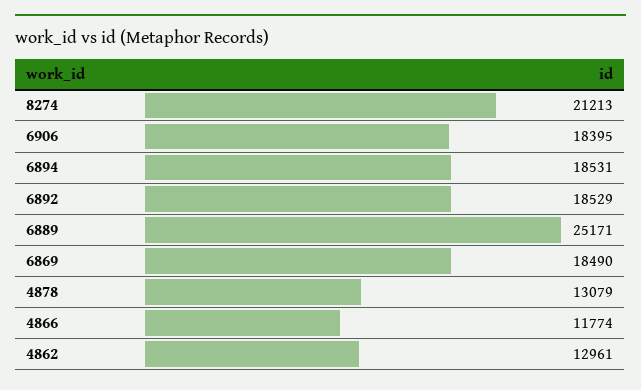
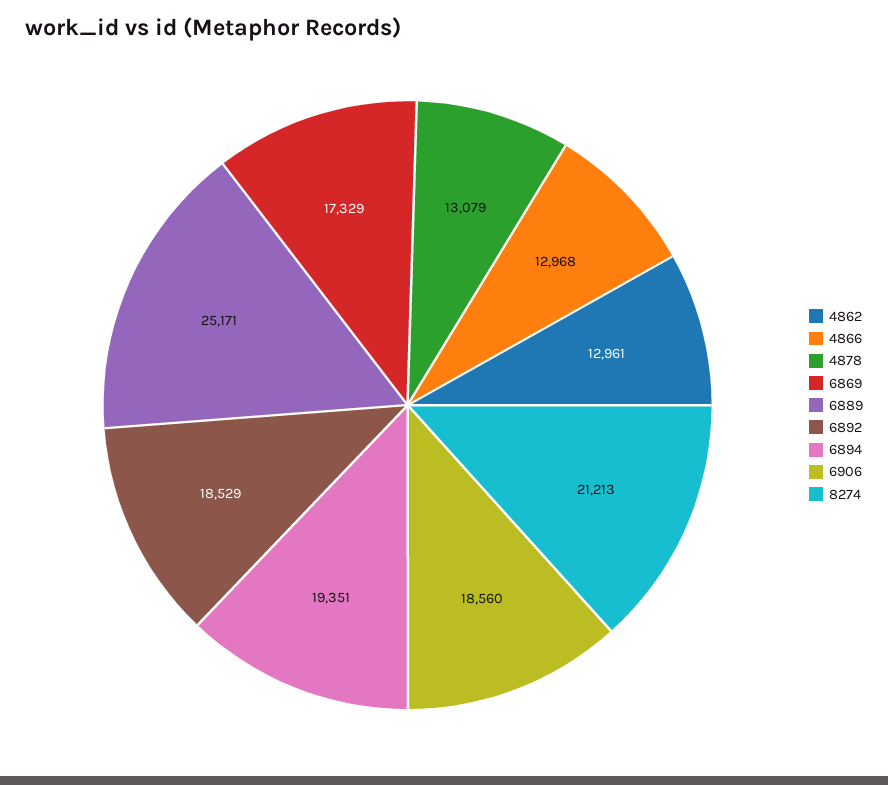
  {
    "8274": 21213,
-   "6906": 18395,
+   "6906": 18560,
-   "6894": 18531,
+   "6894": 19351,
    "6892": 18529,
    "6889": 25171,
-   "6869": 18490,
+   "6869": 17329,
    "4878": 13079,
-   "4866": 11774,
+   "4866": 12968,
    "4862": 12961
  }

